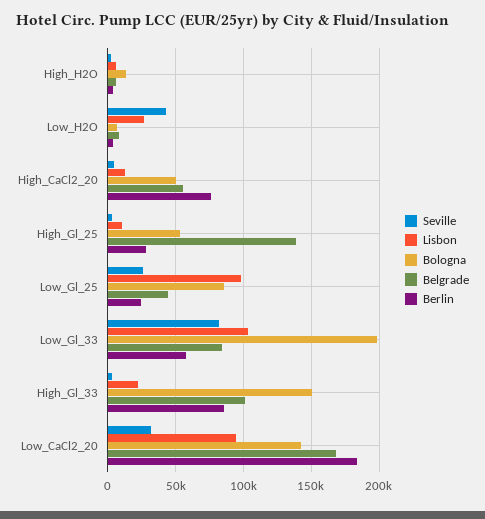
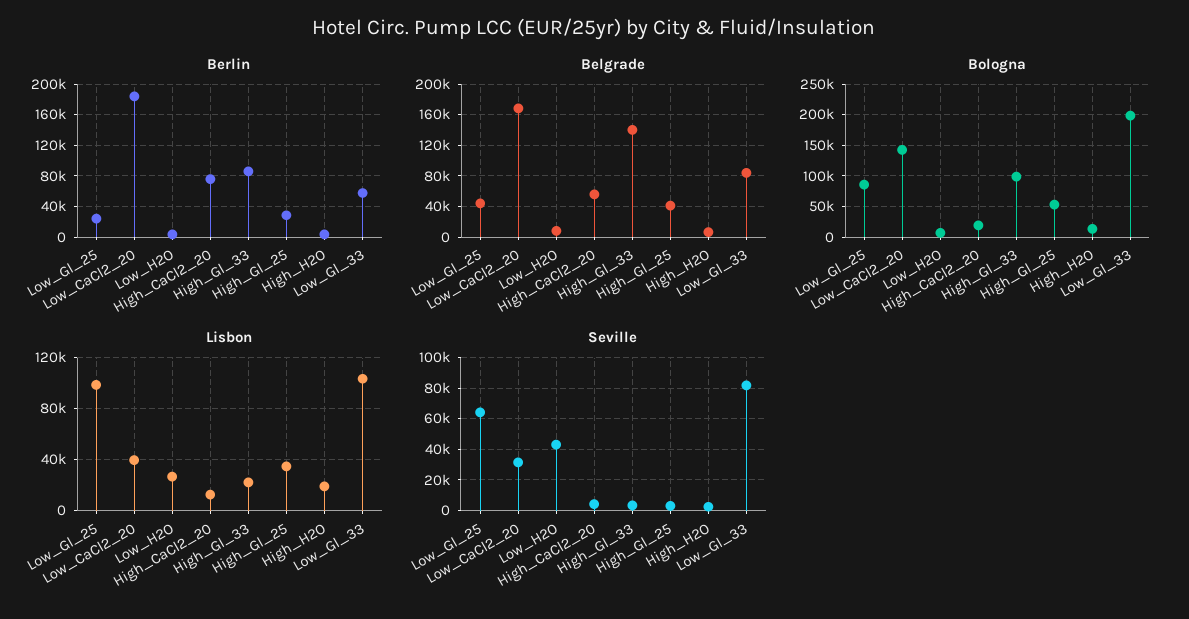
  {
    "Seville": {
      "High_H2O": 5000,
      "Low_H2O": 45000,
      "High_CaCl2_20": 5000,
      "High_Gl_25": 5000,
-     "Low_Gl_25": 25000,
+     "Low_Gl_25": 65000,
      "Low_Gl_33": 80000,
      "High_Gl_33": 5000,
      "Low_CaCl2_20": 30000
    },
    "Lisbon": {
-     "High_H2O": 5000,
+     "High_H2O": 20000,
      "Low_H2O": 25000,
      "High_CaCl2_20": 10000,
-     "High_Gl_25": 10000,
+     "High_Gl_25": 35000,
      "Low_Gl_25": 100000,
      "Low_Gl_33": 105000,
      "High_Gl_33": 20000,
-     "Low_CaCl2_20": 95000
+     "Low_CaCl2_20": 40000
    },
    "Bologna": {
      "High_H2O": 15000,
      "Low_H2O": 5000,
-     "High_CaCl2_20": 50000,
+     "High_CaCl2_20": 20000,
      "High_Gl_25": 55000,
      "Low_Gl_25": 85000,
      "Low_Gl_33": 200000,
-     "High_Gl_33": 150000,
+     "High_Gl_33": 100000,
      "Low_CaCl2_20": 140000
    },
    "Belgrade": {
      "High_H2O": 5000,
      "Low_H2O": 10000,
      "High_CaCl2_20": 55000,
-     "High_Gl_25": 140000,
+     "High_Gl_25": 40000,
      "Low_Gl_25": 45000,
      "Low_Gl_33": 85000,
-     "High_Gl_33": 100000,
+     "High_Gl_33": 140000,
      "Low_CaCl2_20": 170000
    },
    "Berlin": {
      "High_H2O": 5000,
      "Low_H2O": 5000,
      "High_CaCl2_20": 75000,
      "High_Gl_25": 30000,
      "Low_Gl_25": 25000,
      "Low_Gl_33": 60000,
      "High_Gl_33": 85000,
      "Low_CaCl2_20": 185000
    }
  }

